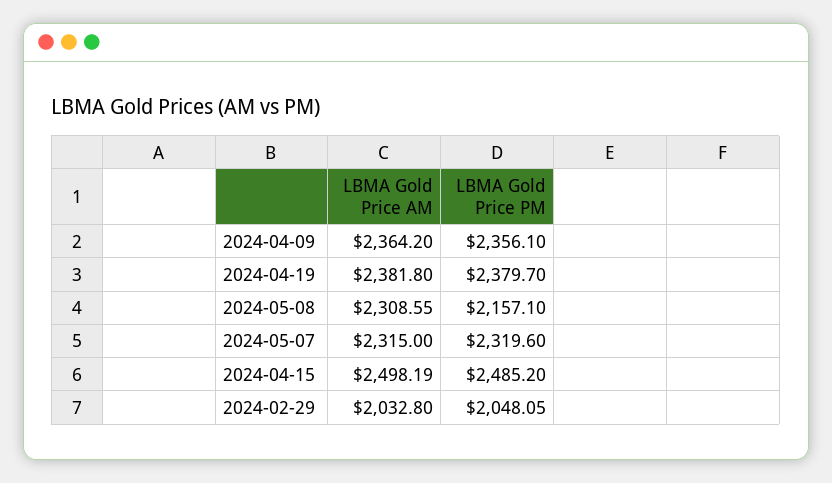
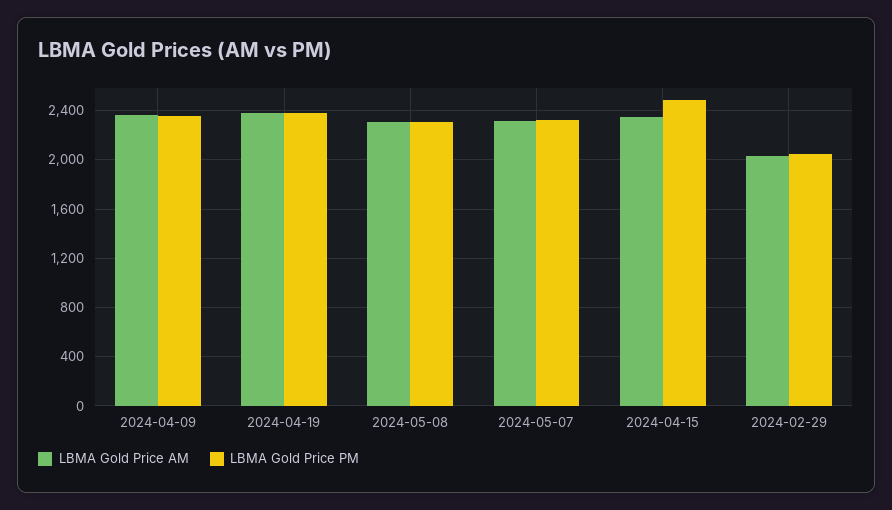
  {
    "LBMA Gold Price AM": {
      "2024-04-09": 2364.2,
      "2024-04-19": 2381.8,
      "2024-05-08": 2308.55,
      "2024-05-07": 2315,
-     "2024-04-15": 2498.19,
+     "2024-04-15": 2350,
      "2024-02-29": 2032.8
    },
    "LBMA Gold Price PM": {
      "2024-04-09": 2356.1,
      "2024-04-19": 2379.7,
-     "2024-05-08": 2157.1,
+     "2024-05-08": 2300,
      "2024-05-07": 2319.6,
      "2024-04-15": 2485.2,
      "2024-02-29": 2048.05
    }
  }

